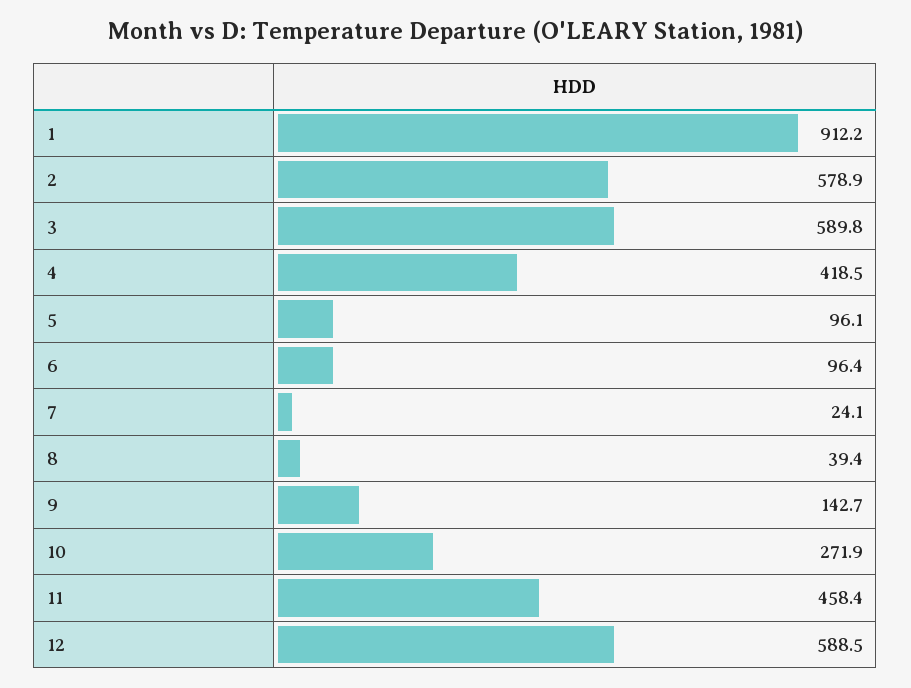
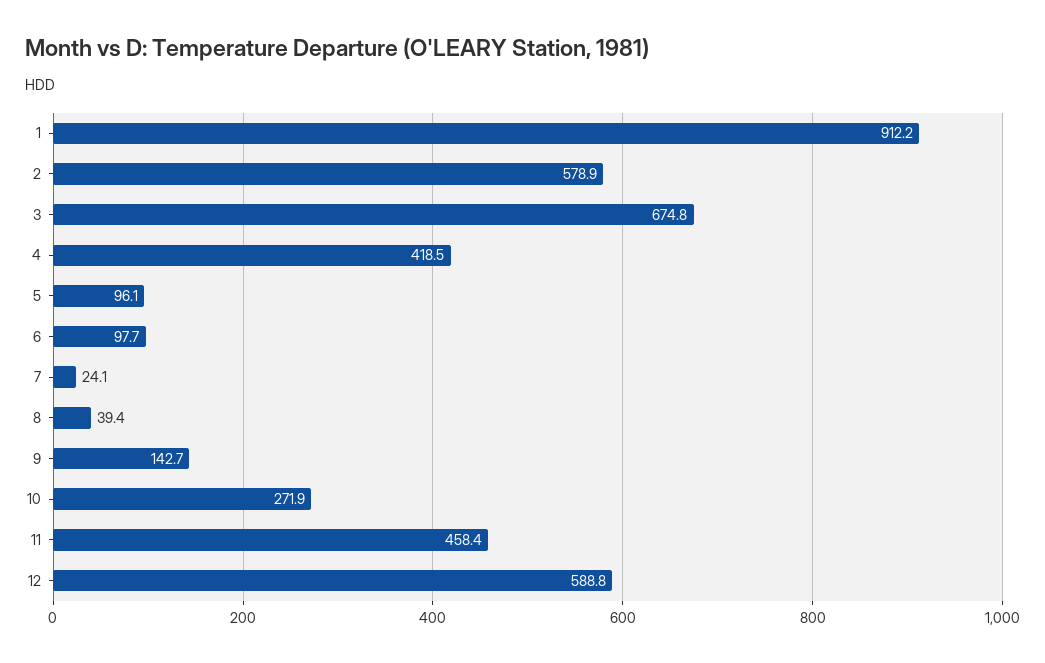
  {
    "1": 912.2,
    "2": 578.9,
-   "3": 589.8,
+   "3": 674.8,
    "4": 418.5,
    "5": 96.1,
-   "6": 96.4,
+   "6": 97.7,
    "7": 24.1,
    "8": 39.4,
    "9": 142.7,
    "10": 271.9,
    "11": 458.4,
-   "12": 588.5
+   "12": 588.8
  }

